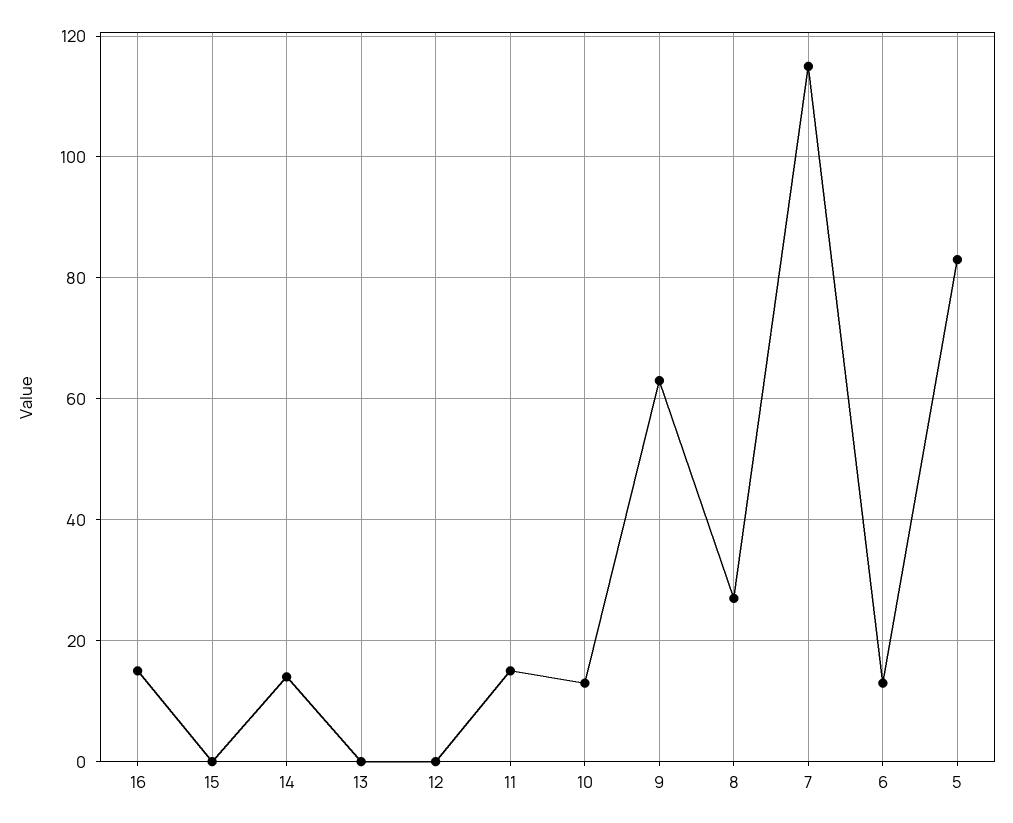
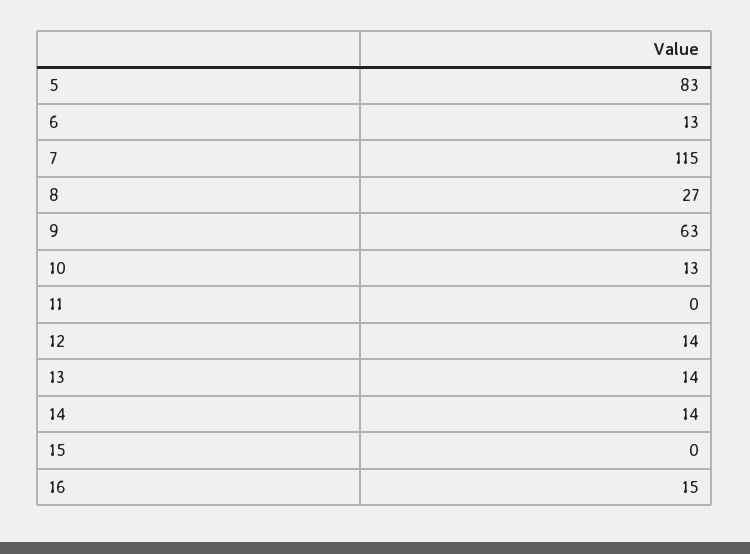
  {
    "16": 15,
    "15": 0,
    "14": 14,
-   "13": 0,
+   "13": 14,
-   "12": 0,
+   "12": 14,
-   "11": 15,
+   "11": 0,
    "10": 13,
    "9": 63,
    "8": 27,
    "7": 115,
    "6": 13,
    "5": 83
  }

